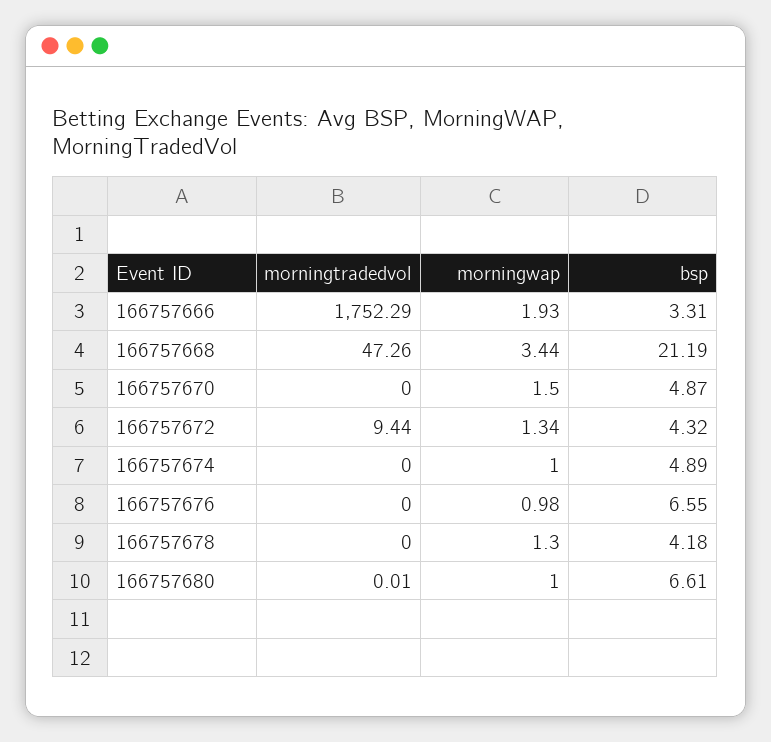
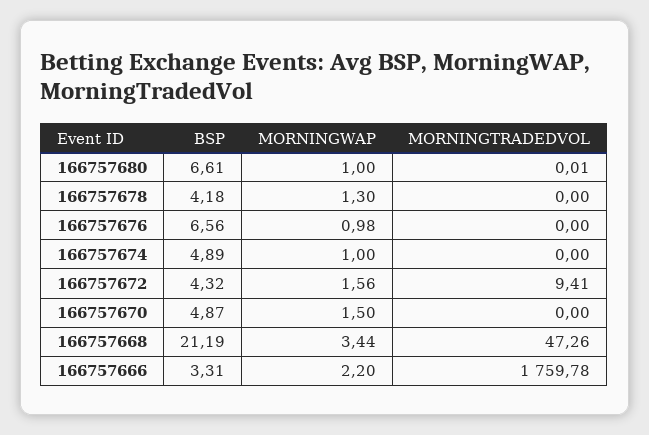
  {
    "morningtradedvol": {
-     "166757666": 1752.29,
+     "166757666": 1759.78,
      "166757668": 47.26,
      "166757670": 0,
-     "166757672": 9.44,
+     "166757672": 9.41,
      "166757674": 0,
      "166757676": 0,
      "166757678": 0,
      "166757680": 0.01
    },
    "morningwap": {
-     "166757666": 1.93,
+     "166757666": 2.2,
      "166757668": 3.44,
      "166757670": 1.5,
-     "166757672": 1.34,
+     "166757672": 1.56,
      "166757674": 1,
      "166757676": 0.98,
      "166757678": 1.3,
      "166757680": 1
    },
    "bsp": {
      "166757666": 3.31,
      "166757668": 21.19,
      "166757670": 4.87,
      "166757672": 4.32,
      "166757674": 4.89,
-     "166757676": 6.55,
+     "166757676": 6.56,
      "166757678": 4.18,
      "166757680": 6.61
    }
  }

